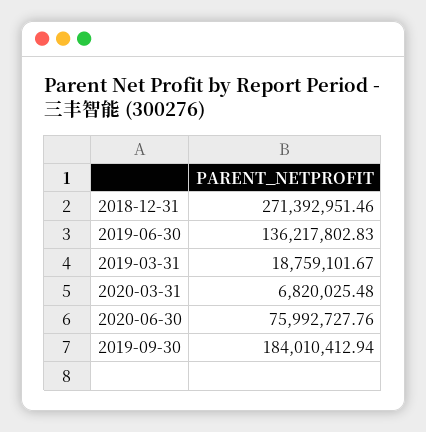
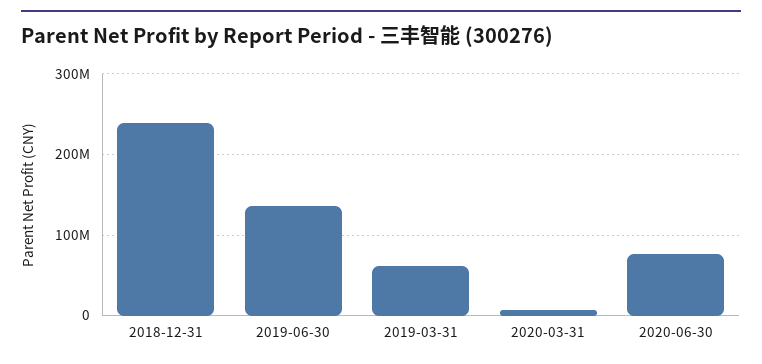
  {
-   "2018-12-31": 271392951.46,
+   "2018-12-31": 240000000,
    "2019-06-30": 136217802.83,
-   "2019-03-31": 18759101.67,
+   "2019-03-31": 60000000,
    "2020-03-31": 6820025.48,
-   "2020-06-30": 75992727.76,
+   "2020-06-30": 75992727.76
-   "2019-09-30": 184010412.94
  }

